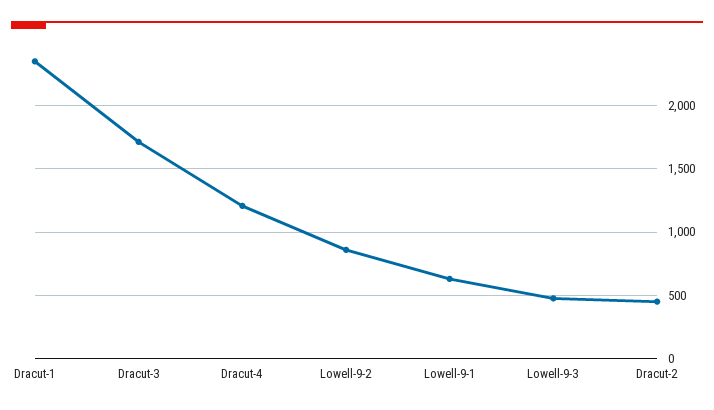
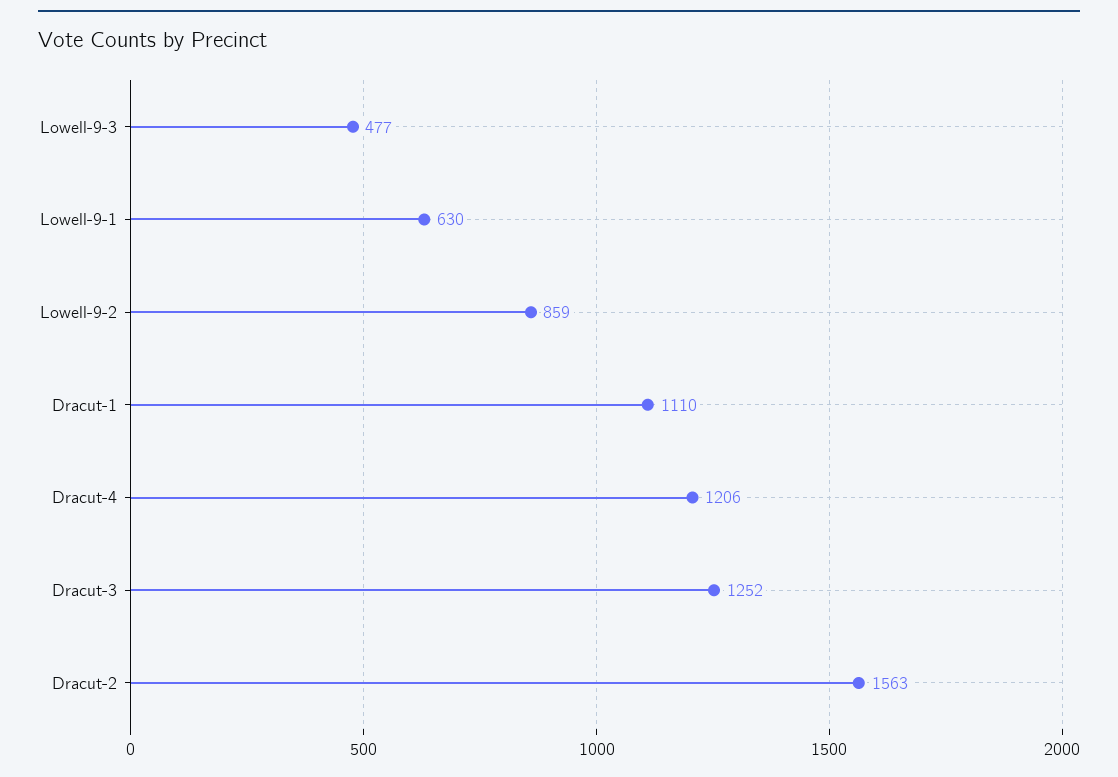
  {
-   "Dracut-1": 2350,
+   "Dracut-1": 1110,
-   "Dracut-3": 1700,
+   "Dracut-3": 1252,
    "Dracut-4": 1206,
    "Lowell-9-2": 859,
    "Lowell-9-1": 630,
    "Lowell-9-3": 477,
-   "Dracut-2": 450
+   "Dracut-2": 1563
  }

